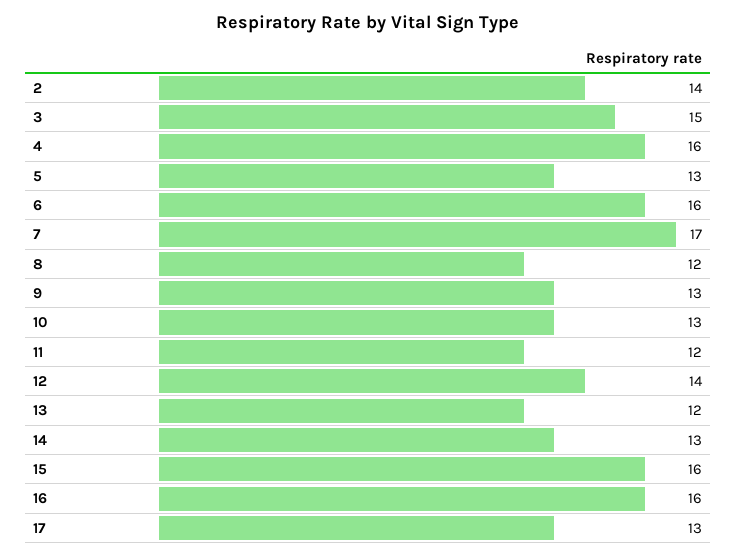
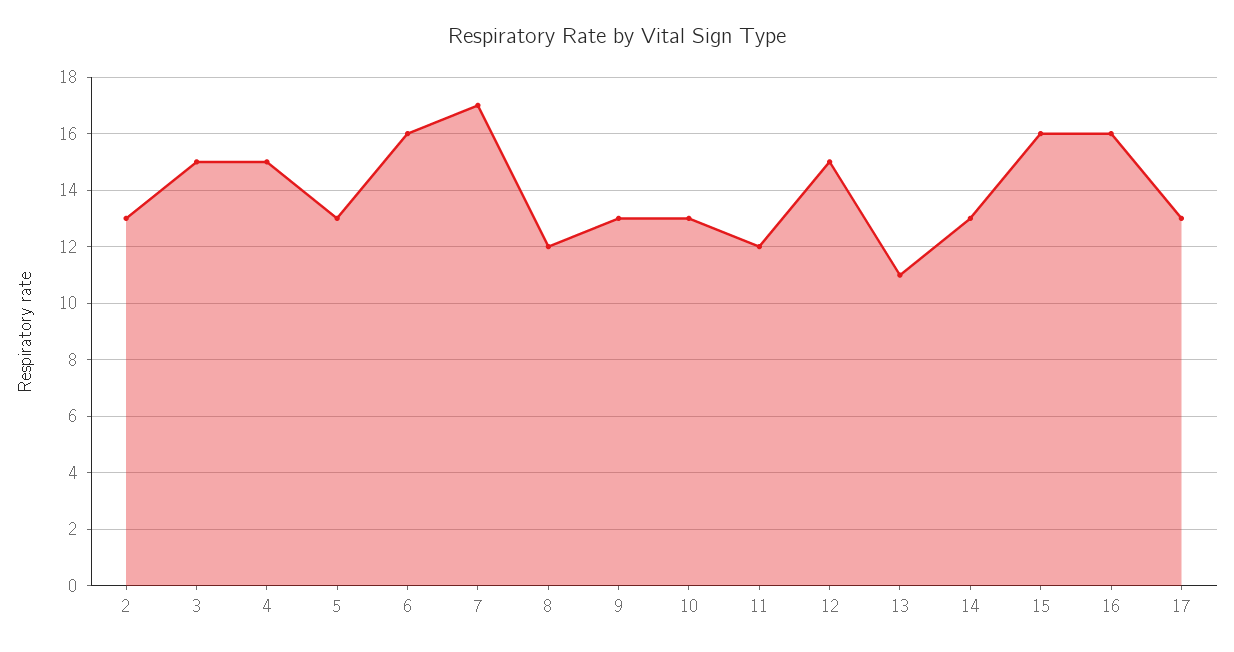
  {
-   "2": 14,
+   "2": 13,
    "3": 15,
-   "4": 16,
+   "4": 15,
    "5": 13,
    "6": 16,
    "7": 17,
    "8": 12,
    "9": 13,
    "10": 13,
    "11": 12,
-   "12": 14,
+   "12": 15,
-   "13": 12,
+   "13": 11,
    "14": 13,
    "15": 16,
    "16": 16,
    "17": 13
  }

